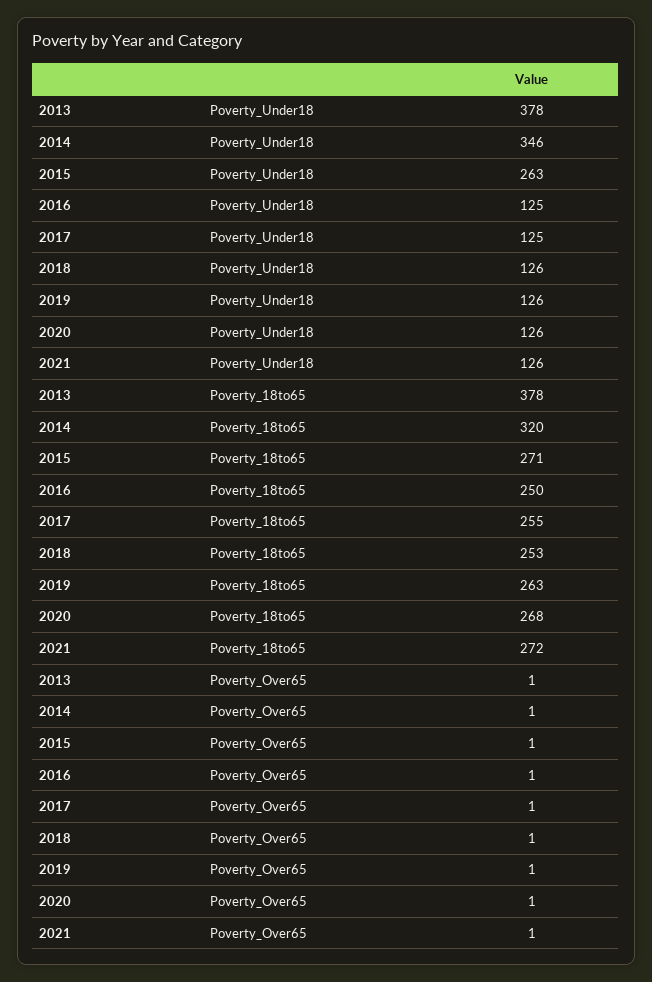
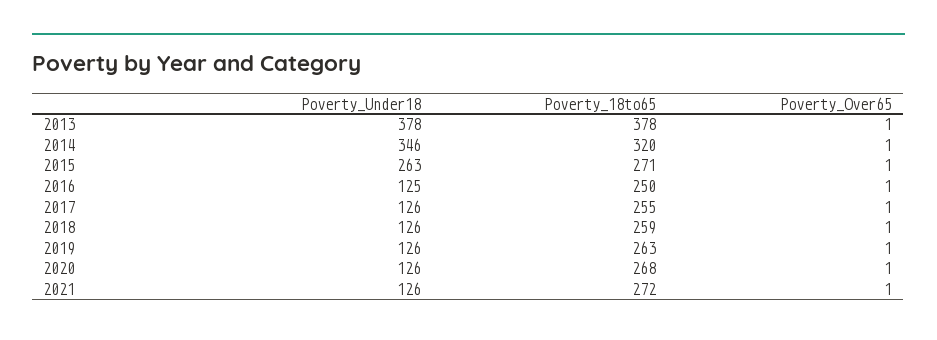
  {
    "2013": {
      "Poverty_Under18": 378,
      "Poverty_18to65": 378,
      "Poverty_Over65": 1
    },
    "2014": {
      "Poverty_Under18": 346,
      "Poverty_18to65": 320,
      "Poverty_Over65": 1
    },
    "2015": {
      "Poverty_Under18": 263,
      "Poverty_18to65": 271,
      "Poverty_Over65": 1
    },
    "2016": {
      "Poverty_Under18": 125,
      "Poverty_18to65": 250,
      "Poverty_Over65": 1
    },
    "2017": {
-     "Poverty_Under18": 125,
+     "Poverty_Under18": 126,
      "Poverty_18to65": 255,
      "Poverty_Over65": 1
    },
    "2018": {
      "Poverty_Under18": 126,
-     "Poverty_18to65": 253,
+     "Poverty_18to65": 259,
      "Poverty_Over65": 1
    },
    "2019": {
      "Poverty_Under18": 126,
      "Poverty_18to65": 263,
      "Poverty_Over65": 1
    },
    "2020": {
      "Poverty_Under18": 126,
      "Poverty_18to65": 268,
      "Poverty_Over65": 1
    },
    "2021": {
      "Poverty_Under18": 126,
      "Poverty_18to65": 272,
      "Poverty_Over65": 1
    }
  }

